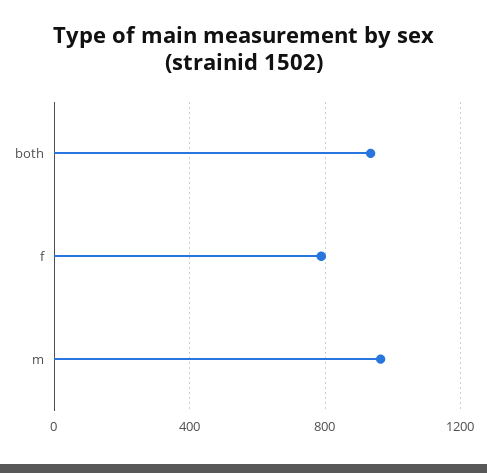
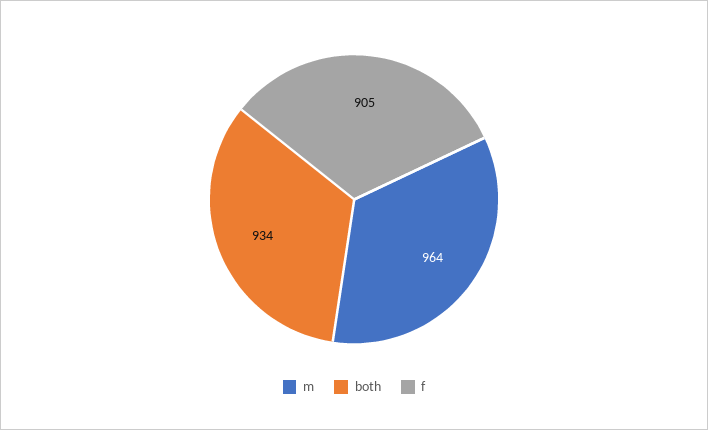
  {
    "both": 934,
-   "f": 800,
+   "f": 905,
    "m": 964
  }

